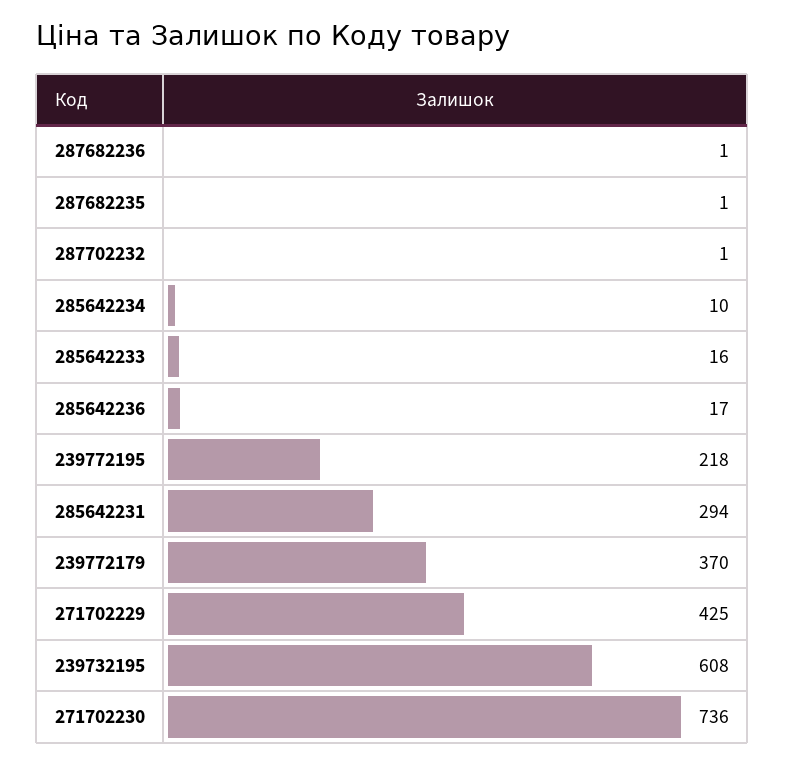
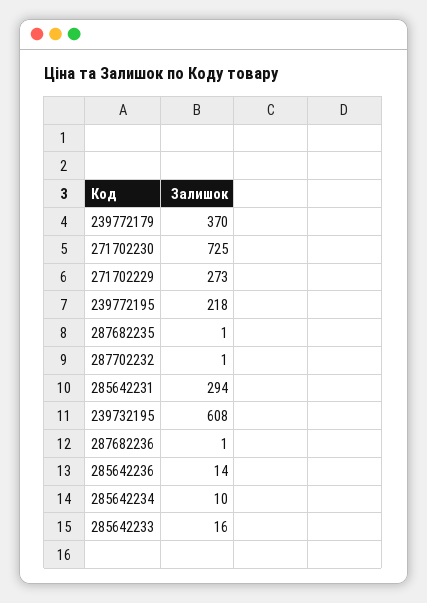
  {
    "287682236": 1,
    "287682235": 1,
    "287702232": 1,
    "285642234": 10,
    "285642233": 16,
-   "285642236": 17,
+   "285642236": 14,
    "239772195": 218,
    "285642231": 294,
    "239772179": 370,
-   "271702229": 425,
+   "271702229": 273,
    "239732195": 608,
-   "271702230": 736
+   "271702230": 725
  }

